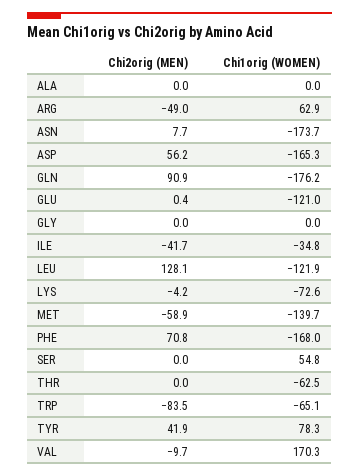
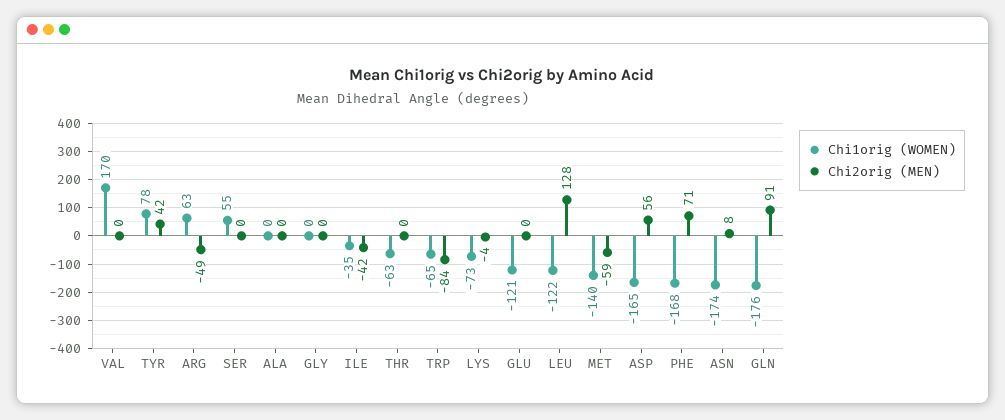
  {
    "Chi2orig (MEN)": {
      "ALA": 0,
      "ARG": -49,
      "ASN": 7.7,
      "ASP": 56.2,
      "GLN": 90.9,
      "GLU": 0.4,
      "GLY": 0,
      "ILE": -41.7,
      "LEU": 128.1,
      "LYS": -4.2,
      "MET": -58.9,
      "PHE": 70.8,
      "SER": 0,
      "THR": 0,
      "TRP": -83.5,
      "TYR": 41.9,
-     "VAL": -9.7
+     "VAL": 0
    },
    "Chi1orig (WOMEN)": {
      "ALA": 0,
      "ARG": 62.9,
      "ASN": -173.7,
      "ASP": -165.3,
      "GLN": -176.2,
      "GLU": -121,
      "GLY": 0,
      "ILE": -34.8,
      "LEU": -121.9,
      "LYS": -72.6,
      "MET": -139.7,
      "PHE": -168,
      "SER": 54.8,
      "THR": -62.5,
      "TRP": -65.1,
      "TYR": 78.3,
      "VAL": 170.3
    }
  }

